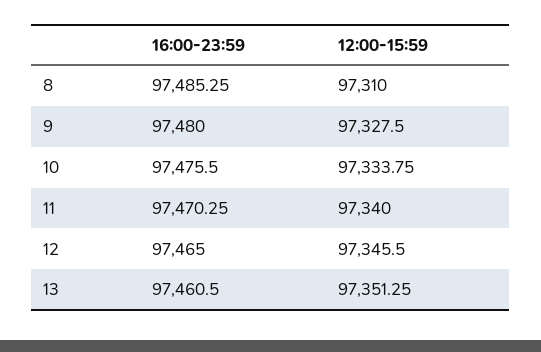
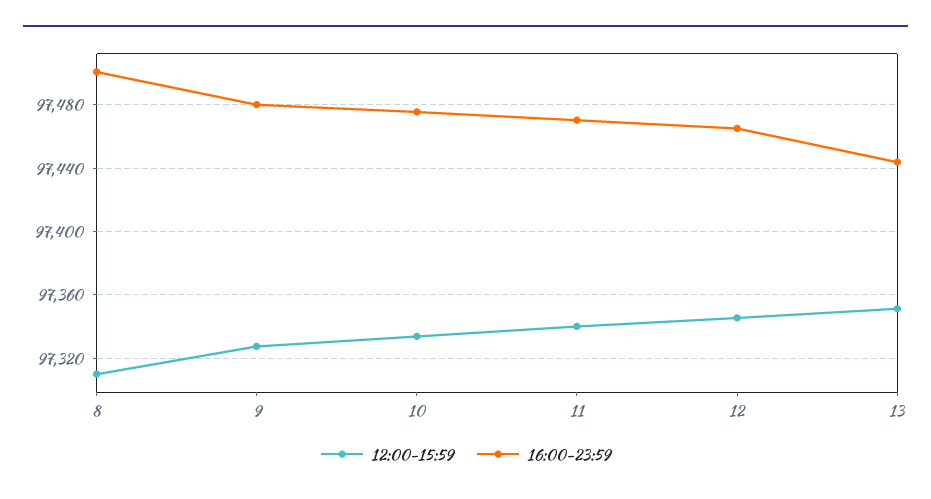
  {
    "16:00-23:59": {
-     "8": 97485.25,
+     "8": 97500,
      "9": 97480,
      "10": 97475.5,
      "11": 97470.25,
      "12": 97465,
-     "13": 97460.5
+     "13": 97445
    },
    "12:00-15:59": {
      "8": 97310,
      "9": 97327.5,
      "10": 97333.75,
      "11": 97340,
      "12": 97345.5,
      "13": 97351.25
    }
  }

